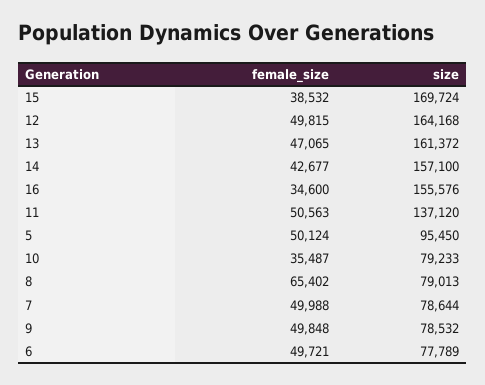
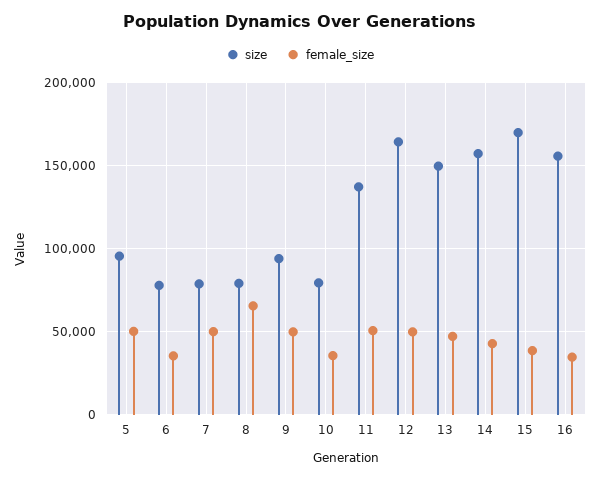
  {
    "female_size": {
      "15": 38532,
      "12": 49815,
      "13": 47065,
      "14": 42677,
      "16": 34600,
      "11": 50563,
      "5": 50124,
      "10": 35487,
      "8": 65402,
      "7": 49988,
      "9": 49848,
-     "6": 49721
+     "6": 35000
    },
    "size": {
      "15": 169724,
      "12": 164168,
-     "13": 161372,
+     "13": 150000,
      "14": 157100,
      "16": 155576,
      "11": 137120,
      "5": 95450,
      "10": 79233,
      "8": 79013,
      "7": 78644,
-     "9": 78532,
+     "9": 95000,
      "6": 77789
    }
  }

